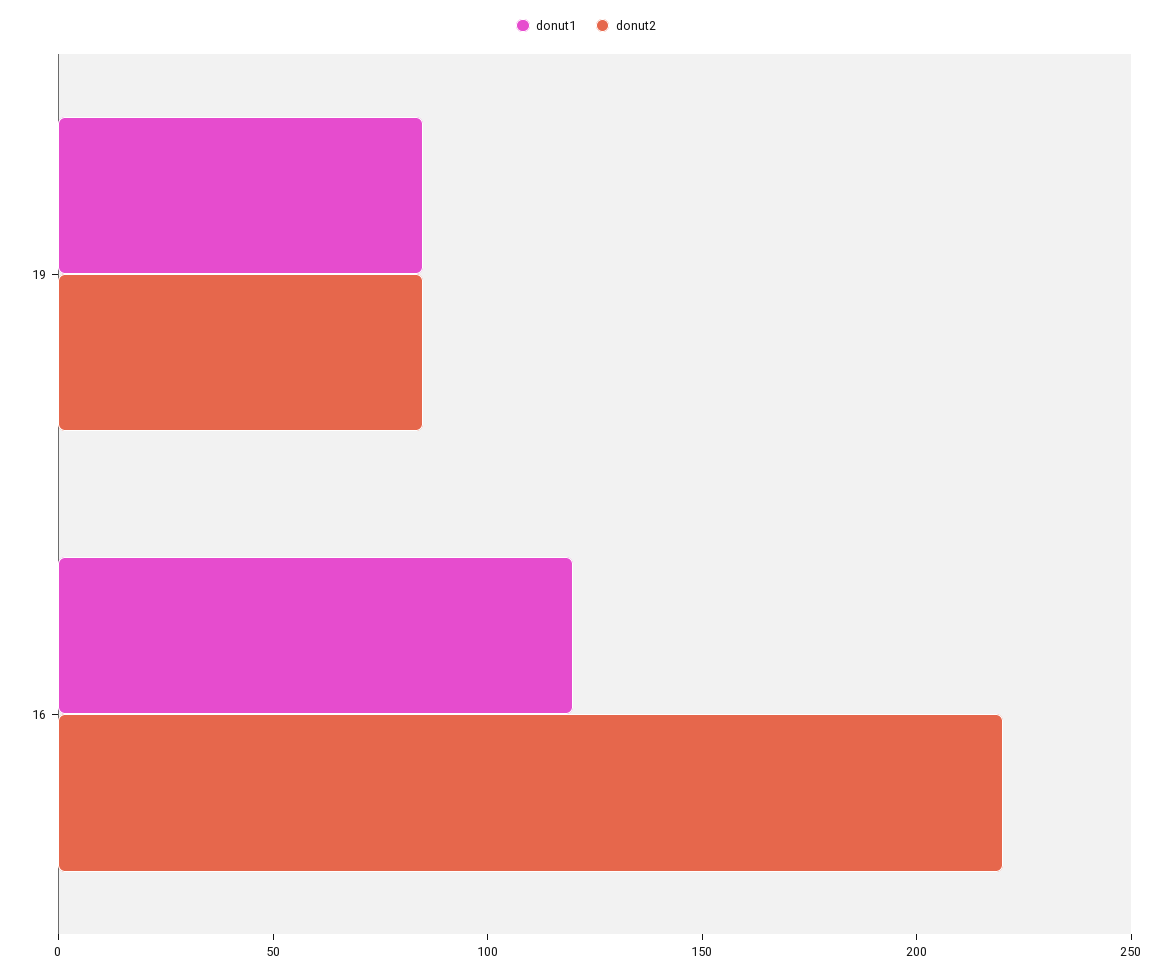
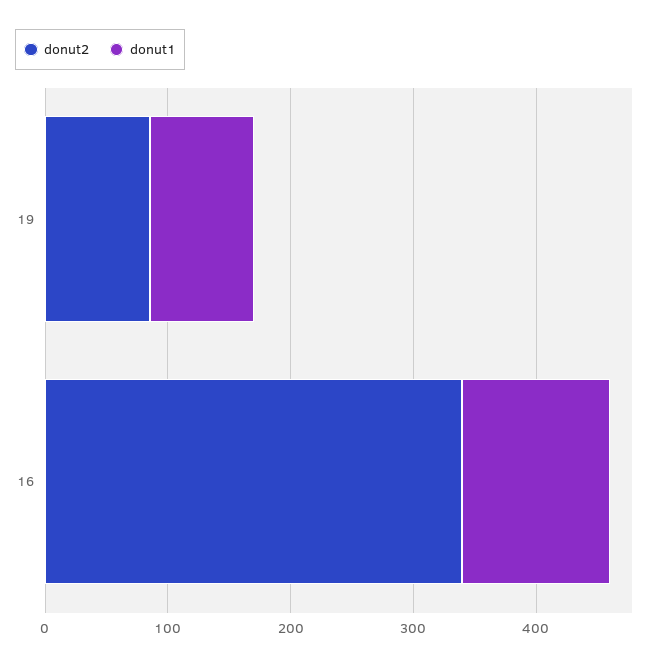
  {
    "donut1": {
      "19": 90,
      "16": 120
    },
    "donut2": {
      "19": 90,
-     "16": 220
+     "16": 340
    }
  }

